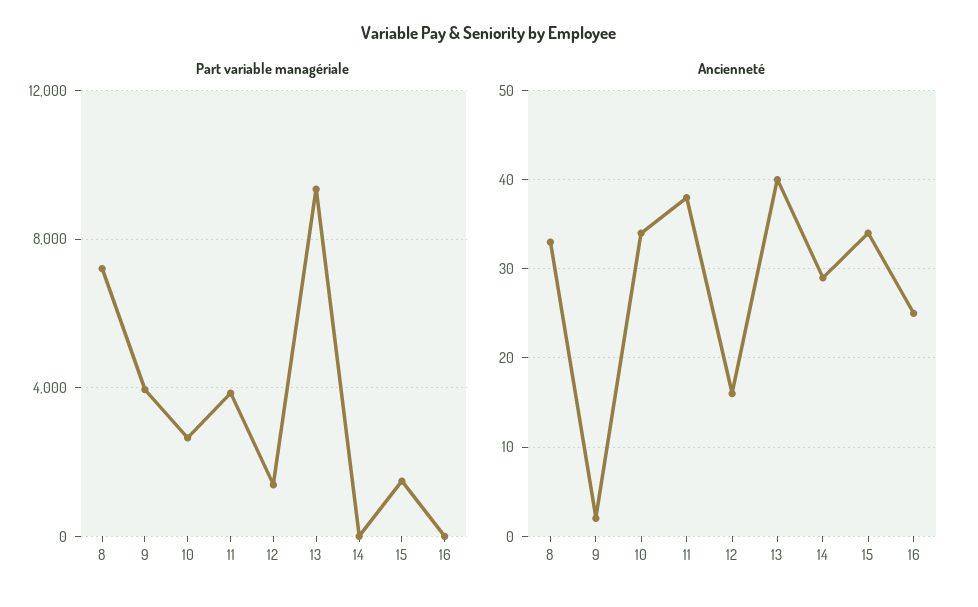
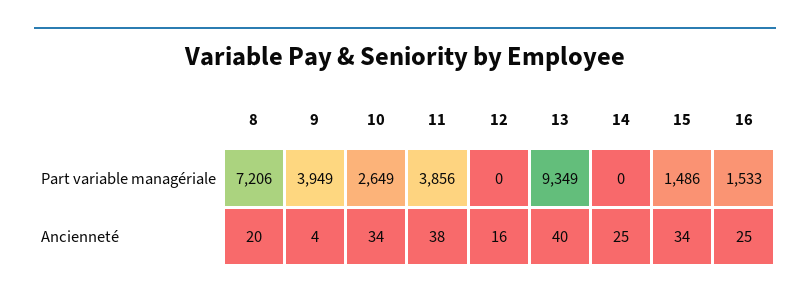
  {
    "Part variable managériale": {
      "8": 7206,
      "9": 3949,
      "10": 2649,
      "11": 3856,
-     "12": 1500,
+     "12": 0,
      "13": 9349,
      "14": 0,
      "15": 1486,
-     "16": 0
+     "16": 1533
    },
    "Ancienneté": {
-     "8": 33,
+     "8": 20,
-     "9": 2,
+     "9": 4,
      "10": 34,
      "11": 38,
      "12": 16,
      "13": 40,
-     "14": 29,
+     "14": 25,
      "15": 34,
      "16": 25
    }
  }

